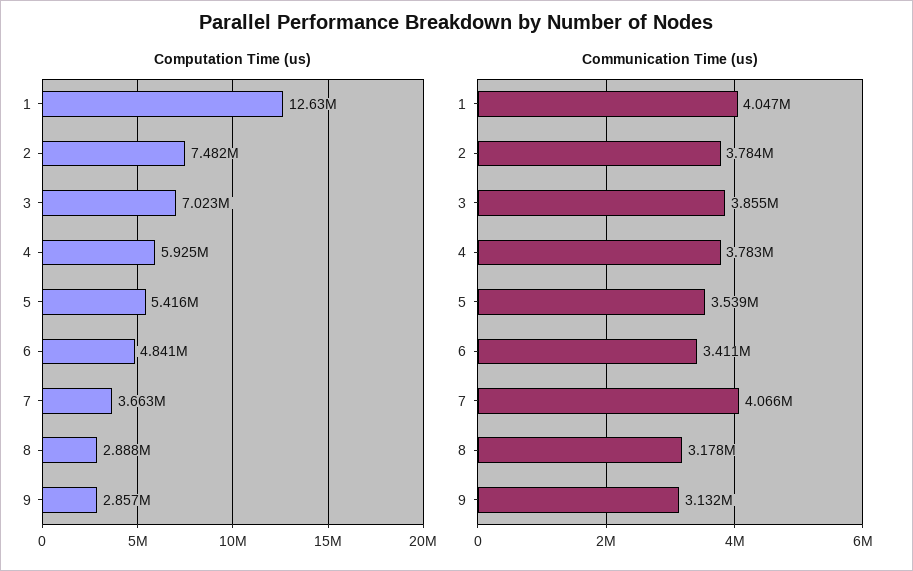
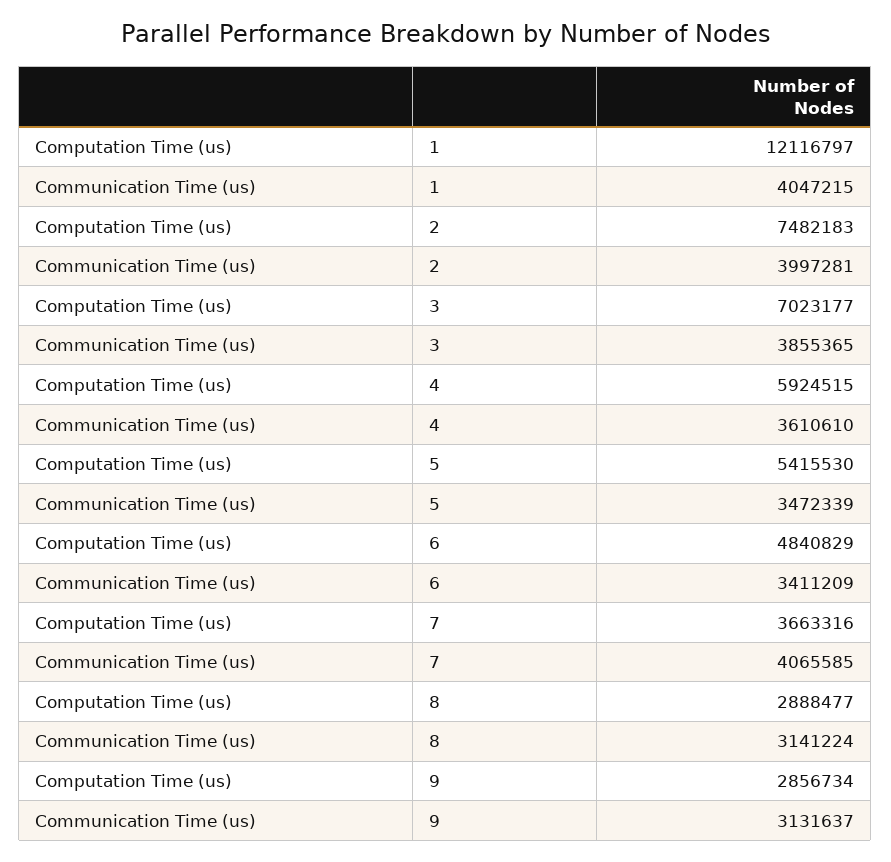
  {
    "Computation Time (us)": {
-     "1": 12630000,
+     "1": 12116797,
      "2": 7482183,
      "3": 7023177,
      "4": 5924515,
      "5": 5415530,
      "6": 4840829,
      "7": 3663316,
      "8": 2888477,
      "9": 2856734
    },
    "Communication Time (us)": {
      "1": 4047215,
-     "2": 3784000,
+     "2": 3997281,
      "3": 3855365,
-     "4": 3783000,
+     "4": 3610610,
-     "5": 3539000,
+     "5": 3472339,
      "6": 3411209,
      "7": 4065585,
-     "8": 3178000,
+     "8": 3141224,
      "9": 3131637
    }
  }

